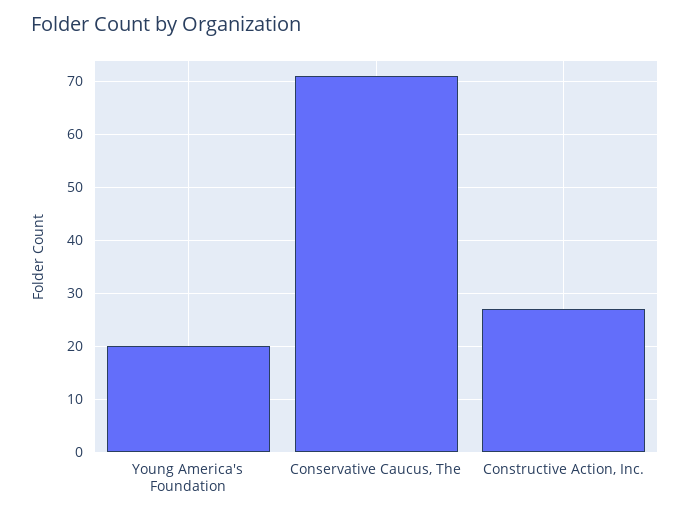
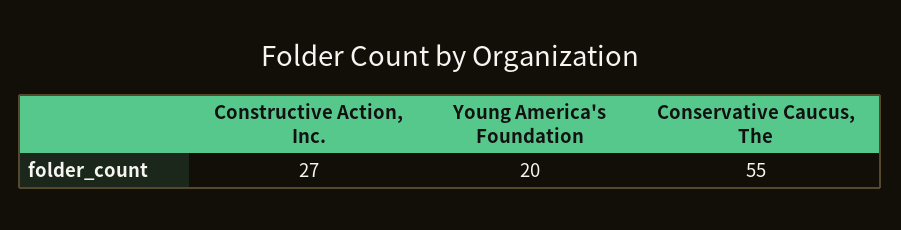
  {
    "Young America's Foundation": 20,
-   "Conservative Caucus, The": 70,
+   "Conservative Caucus, The": 55,
    "Constructive Action, Inc.": 27
  }

